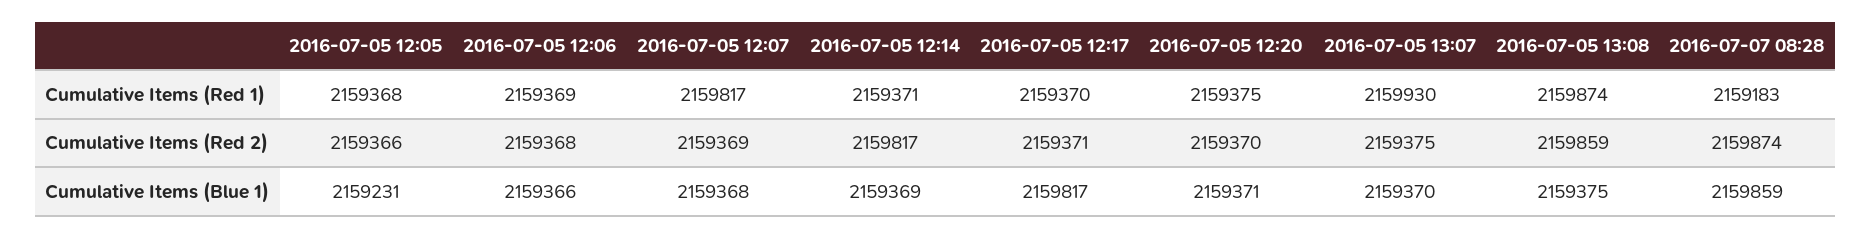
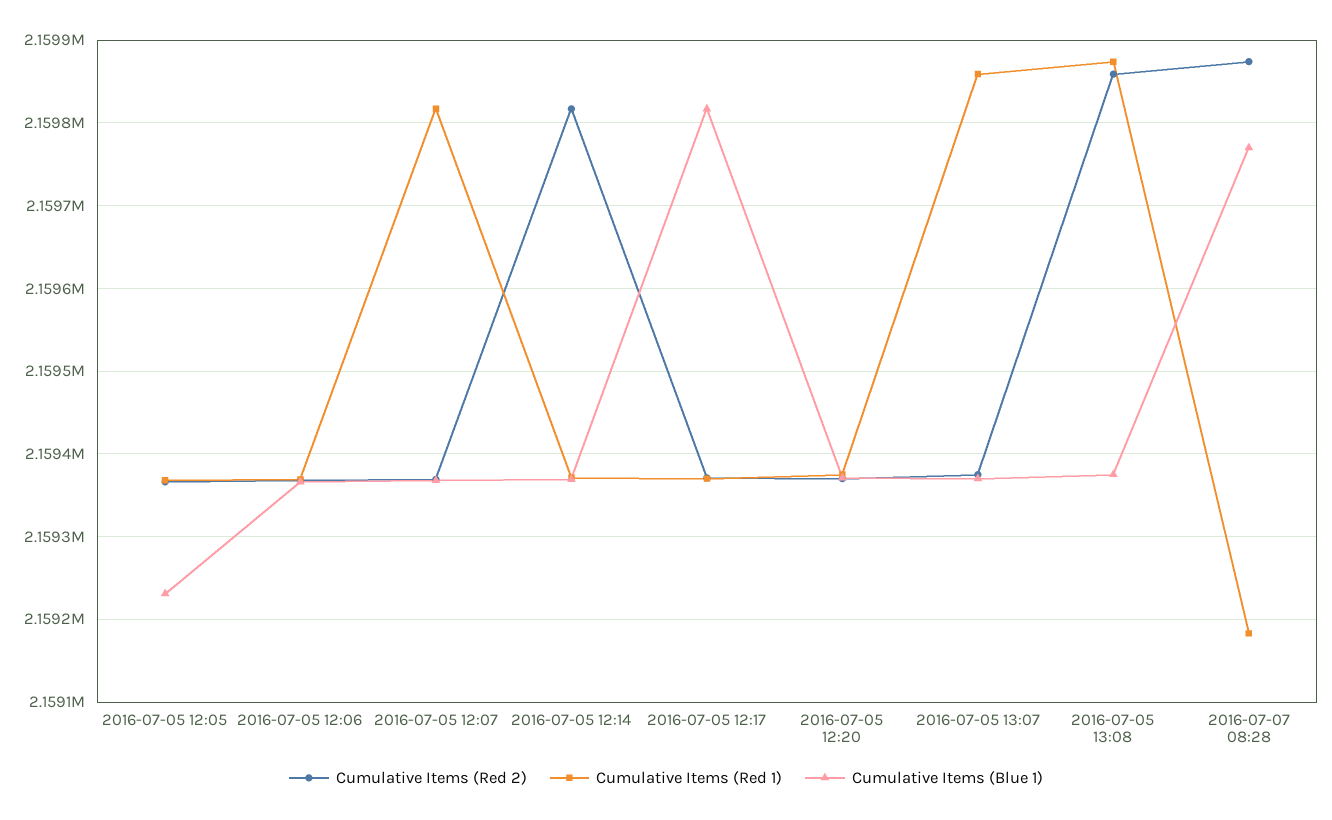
  {
    "Cumulative Items (Red 1)": {
      "2016-07-05 12:05": 2159368,
      "2016-07-05 12:06": 2159369,
      "2016-07-05 12:07": 2159817,
      "2016-07-05 12:14": 2159371,
      "2016-07-05 12:17": 2159370,
      "2016-07-05 12:20": 2159375,
-     "2016-07-05 13:07": 2159930,
+     "2016-07-05 13:07": 2159860,
      "2016-07-05 13:08": 2159874,
      "2016-07-07 08:28": 2159183
    },
    "Cumulative Items (Red 2)": {
      "2016-07-05 12:05": 2159366,
      "2016-07-05 12:06": 2159368,
      "2016-07-05 12:07": 2159369,
      "2016-07-05 12:14": 2159817,
      "2016-07-05 12:17": 2159371,
      "2016-07-05 12:20": 2159370,
      "2016-07-05 13:07": 2159375,
      "2016-07-05 13:08": 2159859,
      "2016-07-07 08:28": 2159874
    },
    "Cumulative Items (Blue 1)": {
      "2016-07-05 12:05": 2159231,
      "2016-07-05 12:06": 2159366,
      "2016-07-05 12:07": 2159368,
      "2016-07-05 12:14": 2159369,
      "2016-07-05 12:17": 2159817,
      "2016-07-05 12:20": 2159371,
      "2016-07-05 13:07": 2159370,
      "2016-07-05 13:08": 2159375,
-     "2016-07-07 08:28": 2159859
+     "2016-07-07 08:28": 2159770
    }
  }

